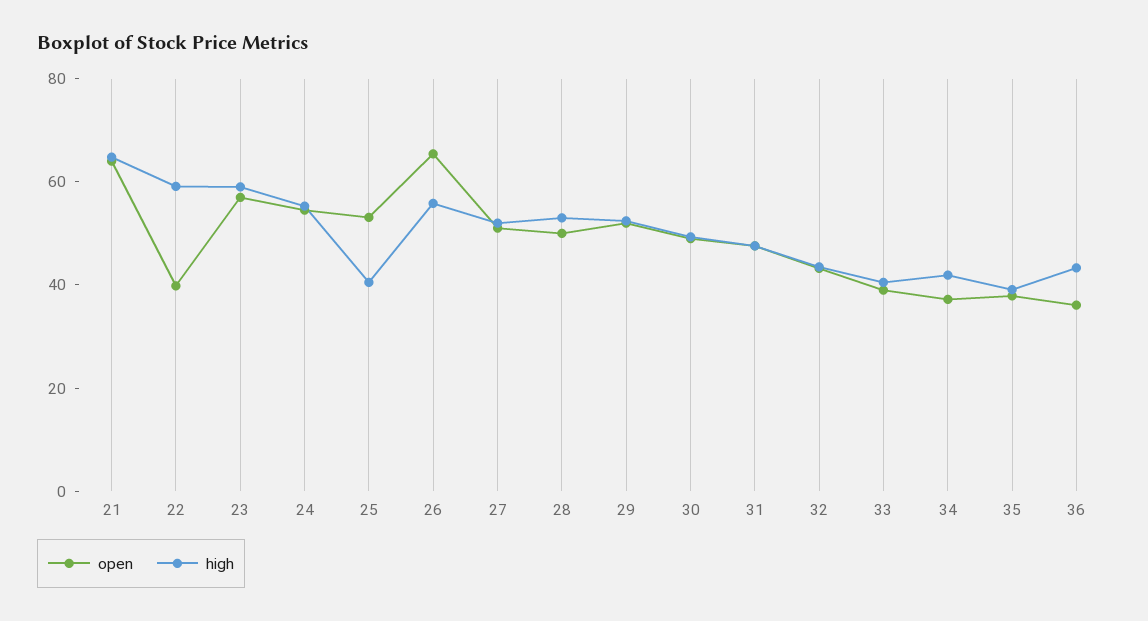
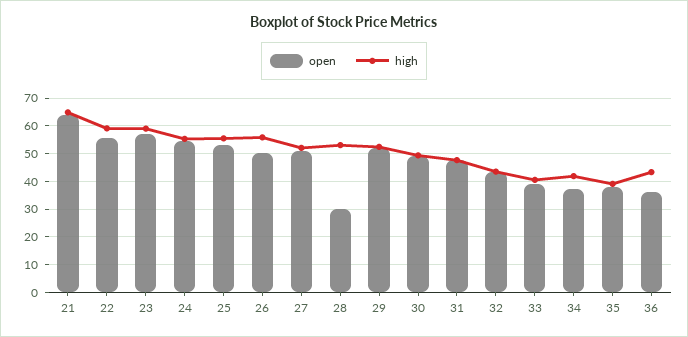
  {
    "open": {
      "21": 65,
-     "22": 40,
+     "22": 55,
      "23": 57.5,
      "24": 55,
      "25": 52.5,
-     "26": 65,
+     "26": 50,
      "27": 50,
-     "28": 50,
+     "28": 30,
      "29": 52.5,
      "30": 50,
      "31": 47.5,
      "32": 42.5,
      "33": 40,
      "34": 37.5,
      "35": 37.5,
      "36": 35
    },
    "high": {
      "21": 65,
      "22": 60,
      "23": 60,
      "24": 55,
-     "25": 40,
+     "25": 55,
      "26": 55,
      "27": 52.5,
      "28": 52.5,
      "29": 52.5,
      "30": 50,
      "31": 47.5,
      "32": 42.5,
      "33": 40,
      "34": 42.5,
      "35": 40,
      "36": 42.5
    }
  }

